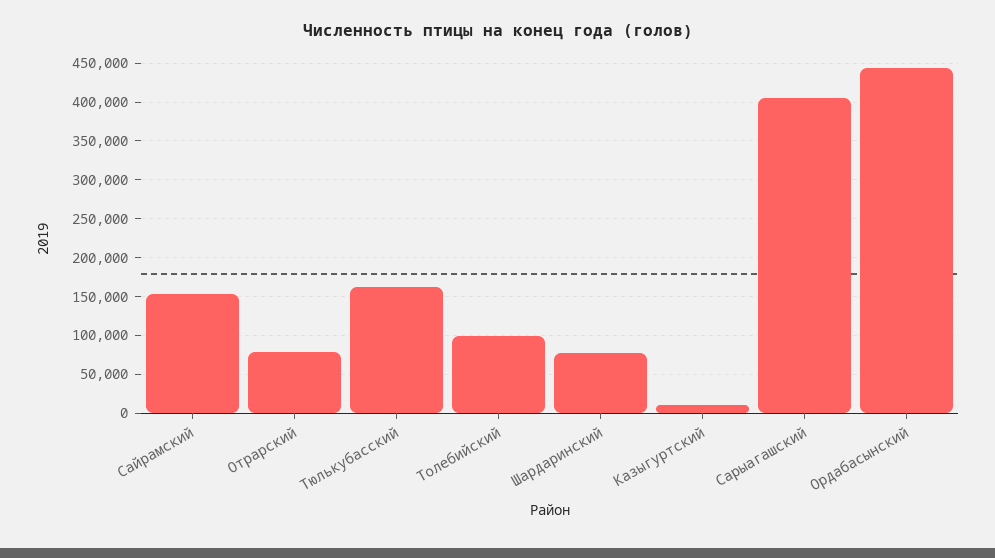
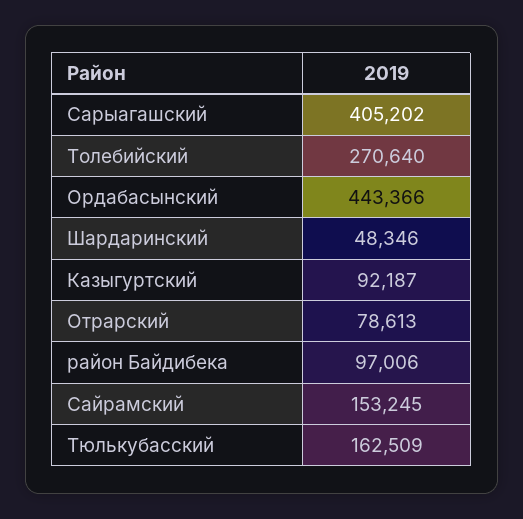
  {
    "Сайрамский": 153245,
    "Отрарский": 78613,
    "Тюлькубасский": 162509,
-   "Толебийский": 100000,
+   "Толебийский": 270640,
-   "Шардаринский": 80000,
+   "Шардаринский": 48346,
-   "Казыгуртский": 10000,
+   "Казыгуртский": 92187,
    "Сарыагашский": 405202,
-   "Ордабасынский": 443366
+   "Ордабасынский": 443366,
+   "район Байдибека": 97006
  }

